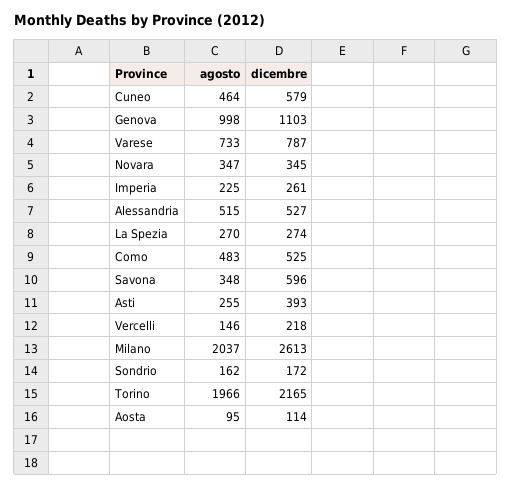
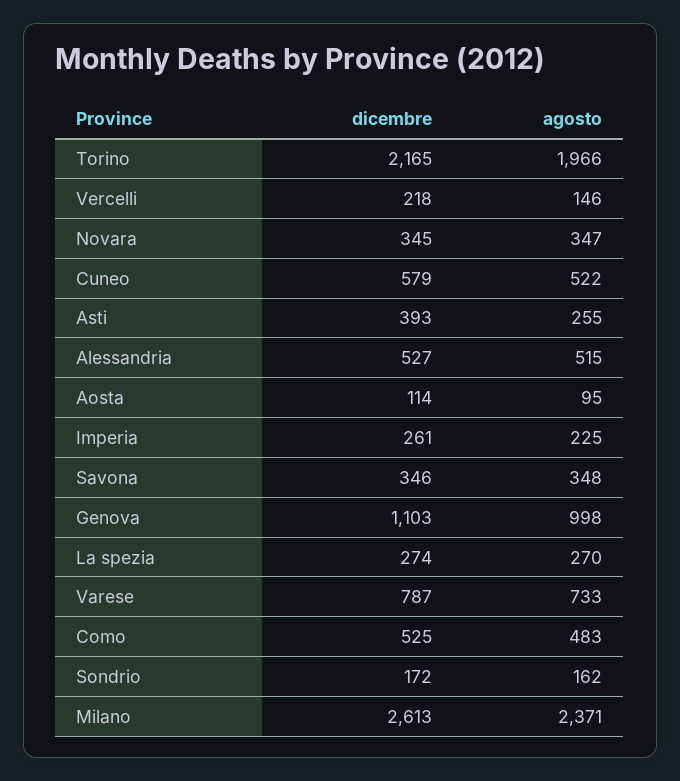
  {
    "agosto": {
-     "Cuneo": 464,
+     "Cuneo": 522,
      "Genova": 998,
      "Varese": 733,
      "Novara": 347,
      "Imperia": 225,
      "Alessandria": 515,
      "La Spezia": 270,
      "Como": 483,
      "Savona": 348,
      "Asti": 255,
      "Vercelli": 146,
-     "Milano": 2037,
+     "Milano": 2371,
      "Sondrio": 162,
      "Torino": 1966,
      "Aosta": 95
    },
    "dicembre": {
      "Cuneo": 579,
      "Genova": 1103,
      "Varese": 787,
      "Novara": 345,
      "Imperia": 261,
      "Alessandria": 527,
      "La Spezia": 274,
      "Como": 525,
-     "Savona": 596,
+     "Savona": 346,
      "Asti": 393,
      "Vercelli": 218,
      "Milano": 2613,
      "Sondrio": 172,
      "Torino": 2165,
      "Aosta": 114
    }
  }

